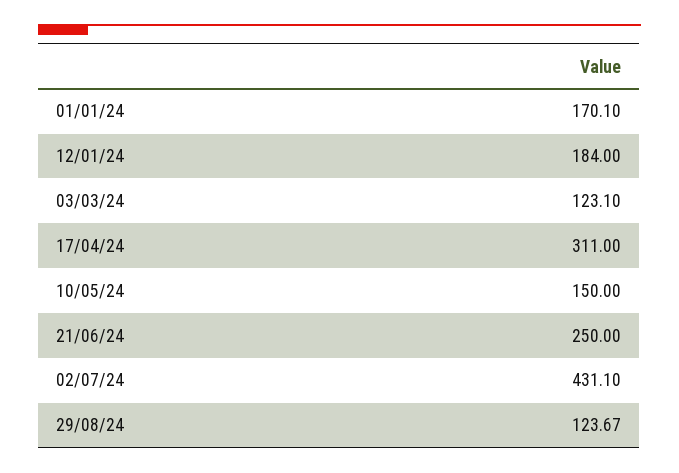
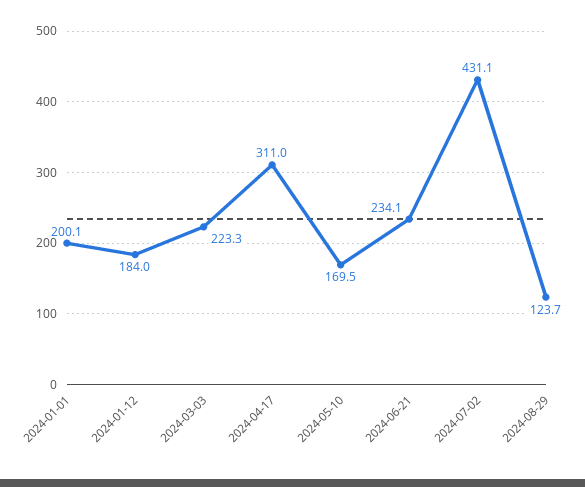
  {
-   "01/01/24": 170.1,
+   "01/01/24": 200.1,
    "12/01/24": 184,
-   "03/03/24": 123.1,
+   "03/03/24": 223.3,
    "17/04/24": 311,
-   "10/05/24": 150,
+   "10/05/24": 169.5,
-   "21/06/24": 250,
+   "21/06/24": 234.1,
    "02/07/24": 431.1,
    "29/08/24": 123.67
  }

